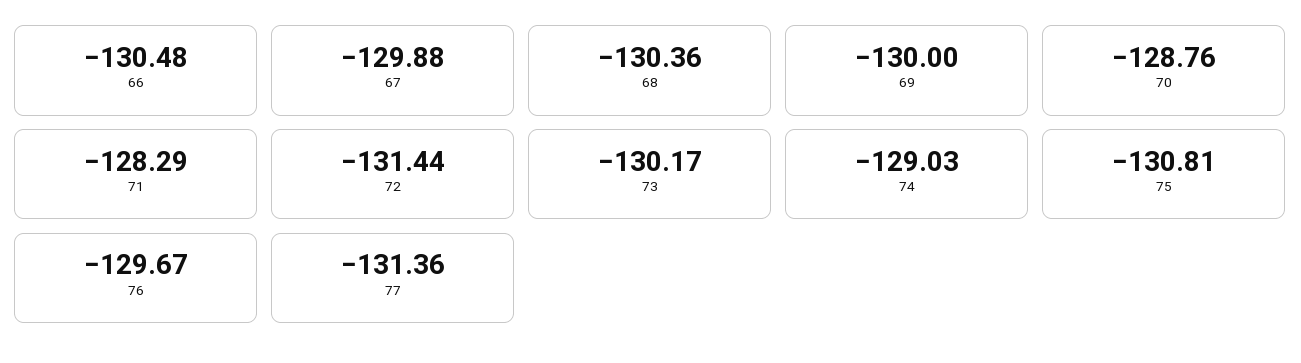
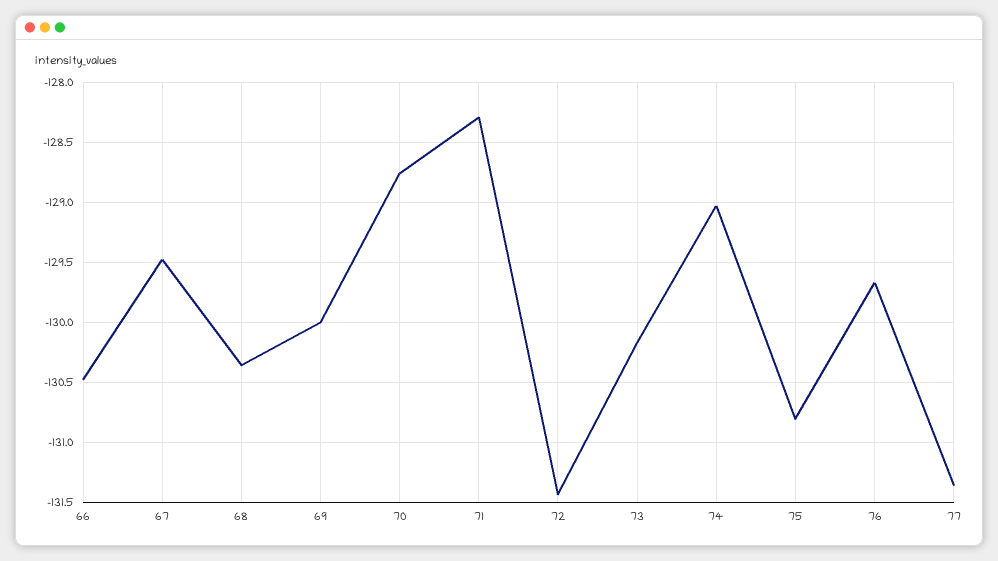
  {
    "66": -130.48,
-   "67": -129.88,
+   "67": -129.5,
    "68": -130.36,
    "69": -130,
    "70": -128.76,
    "71": -128.29,
    "72": -131.44,
    "73": -130.17,
    "74": -129.03,
    "75": -130.81,
    "76": -129.67,
    "77": -131.36
  }

